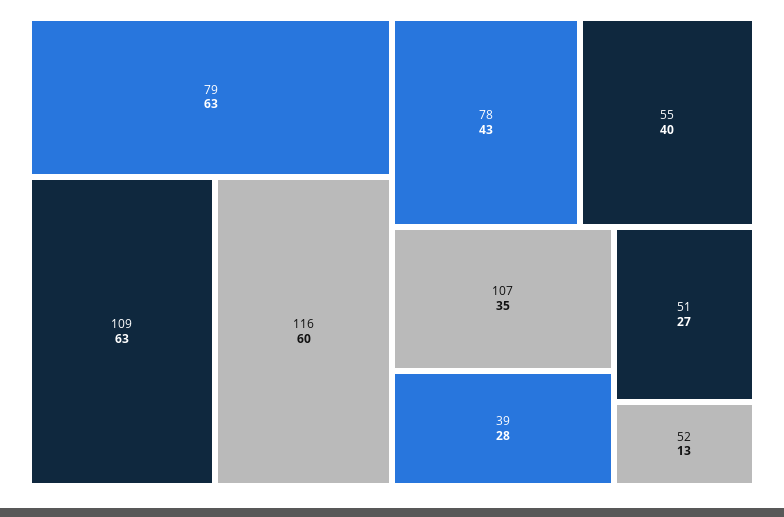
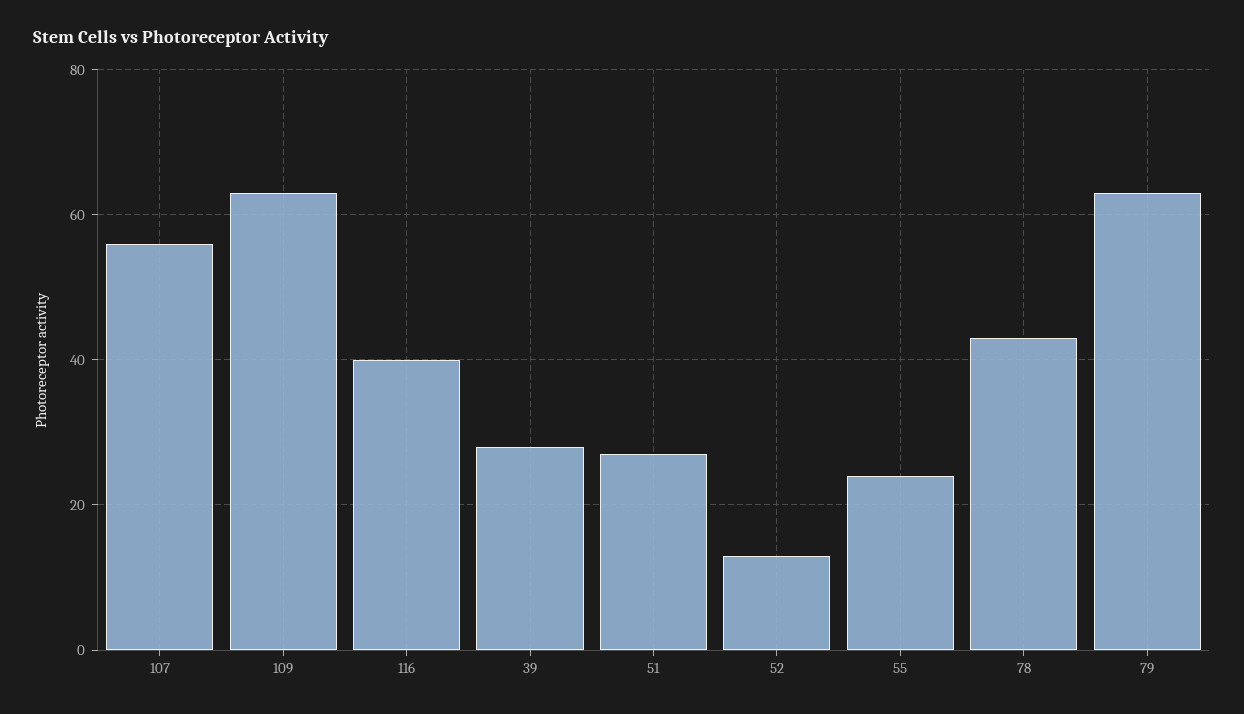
  {
    "79": 63,
    "109": 63,
-   "116": 60,
+   "116": 40,
    "78": 43,
-   "55": 40,
+   "55": 25,
-   "107": 35,
+   "107": 55,
    "39": 28,
    "51": 27,
    "52": 13
  }

